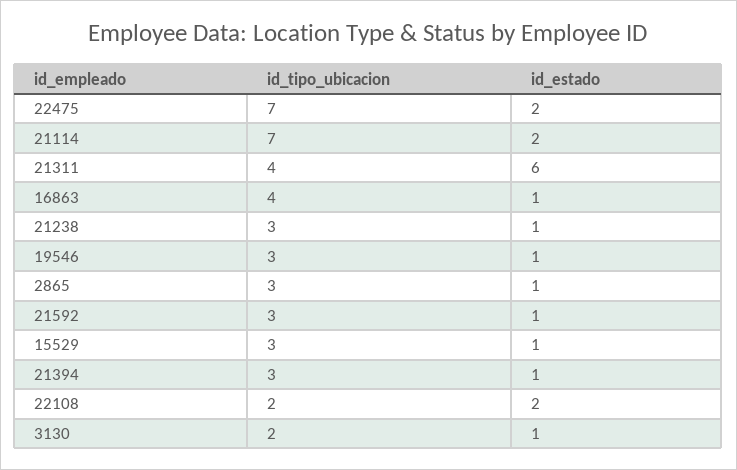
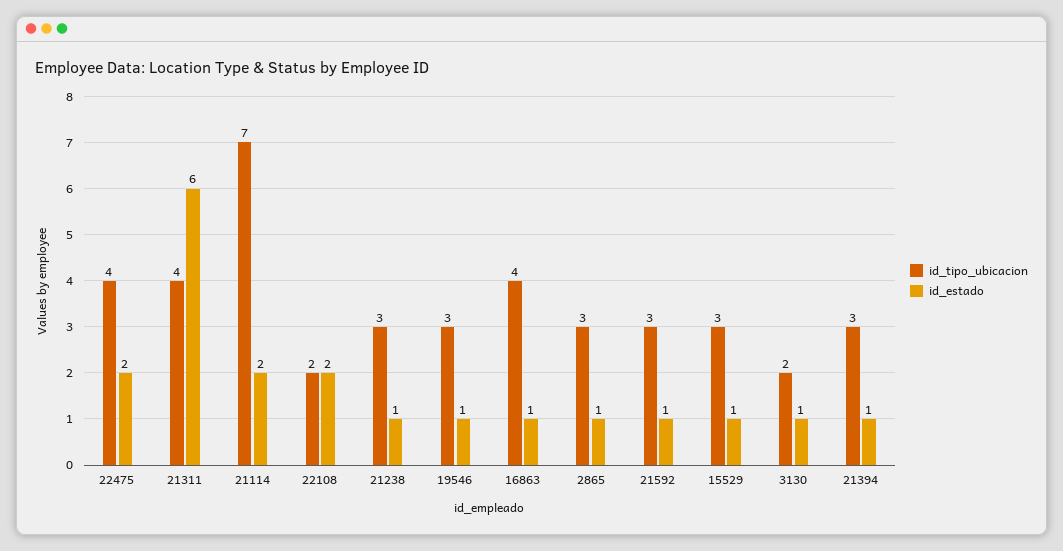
  {
    "id_tipo_ubicacion": {
-     "22475": 7,
+     "22475": 4,
      "21114": 7,
      "21311": 4,
      "16863": 4,
      "21238": 3,
      "19546": 3,
      "2865": 3,
      "21592": 3,
      "15529": 3,
      "21394": 3,
      "22108": 2,
      "3130": 2
    },
    "id_estado": {
      "22475": 2,
      "21114": 2,
      "21311": 6,
      "16863": 1,
      "21238": 1,
      "19546": 1,
      "2865": 1,
      "21592": 1,
      "15529": 1,
      "21394": 1,
      "22108": 2,
      "3130": 1
    }
  }

